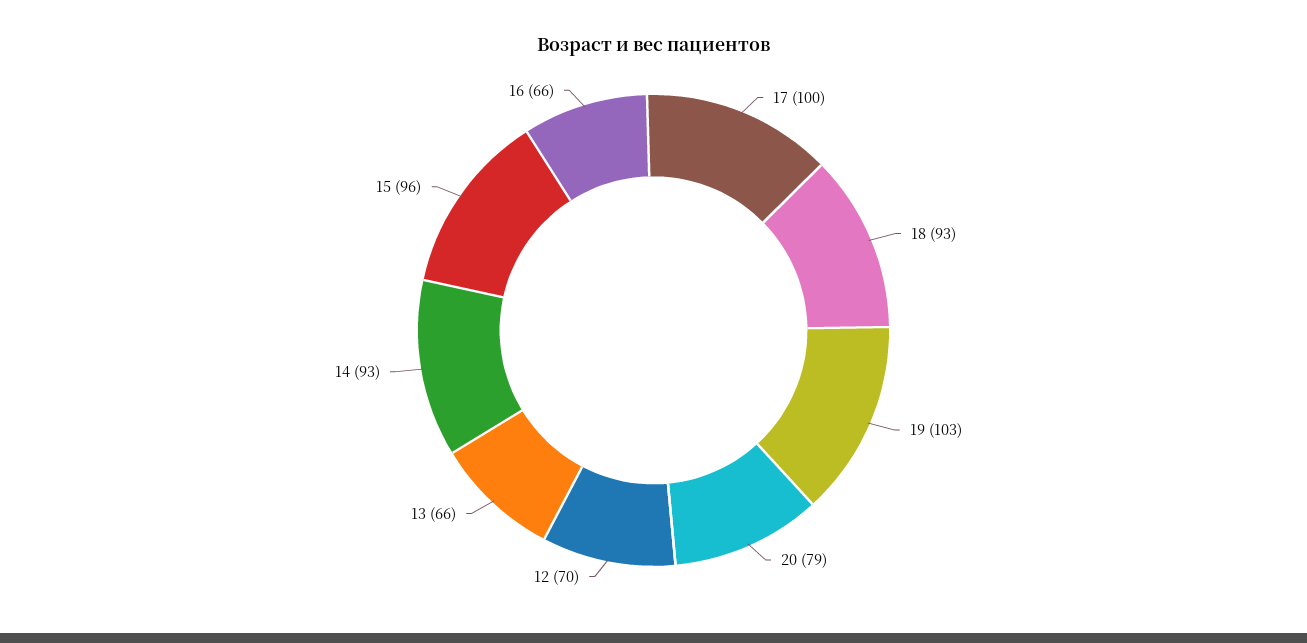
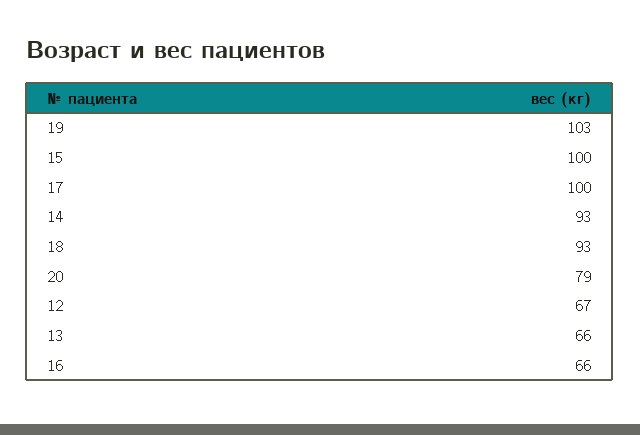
  {
    "17": 100,
    "18": 93,
    "19": 103,
    "20": 79,
-   "12": 70,
+   "12": 67,
    "13": 66,
    "14": 93,
-   "15": 96,
+   "15": 100,
    "16": 66
  }

